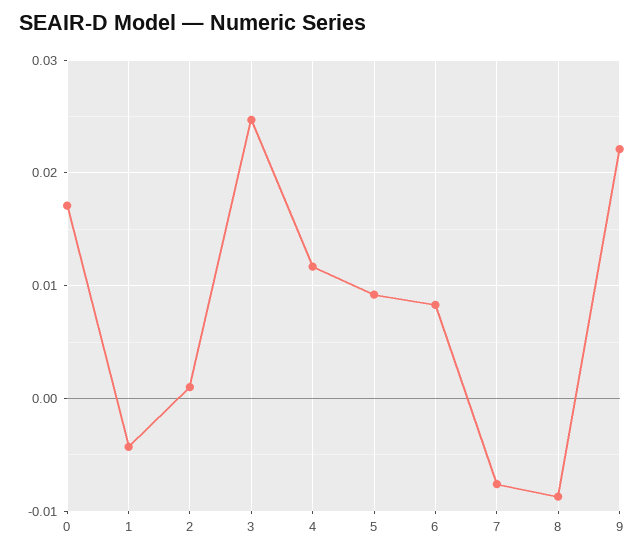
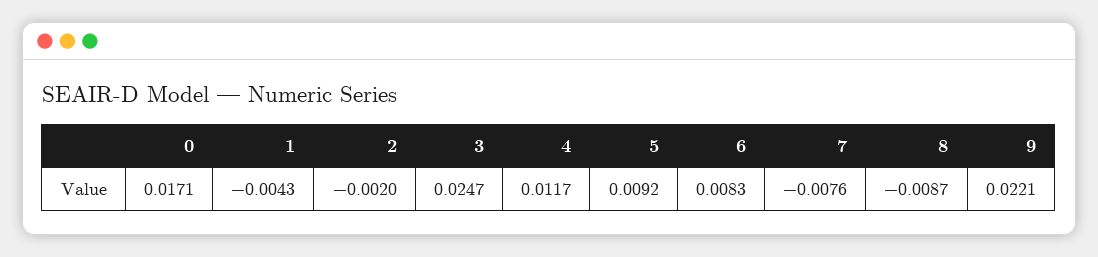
  {
    "0": 0.0171,
    "1": -0.0043,
-   "2": 0.001,
+   "2": -0.002,
    "3": 0.0247,
    "4": 0.0117,
    "5": 0.0092,
    "6": 0.0083,
    "7": -0.0076,
    "8": -0.0087,
    "9": 0.0221
  }

